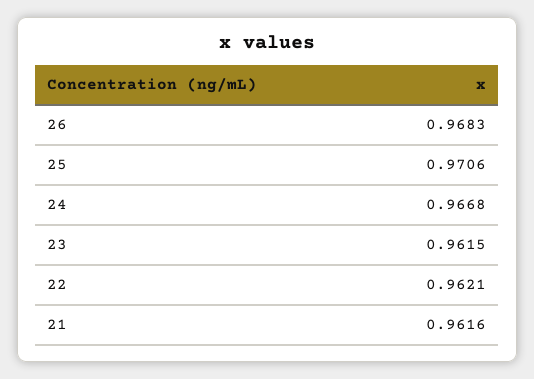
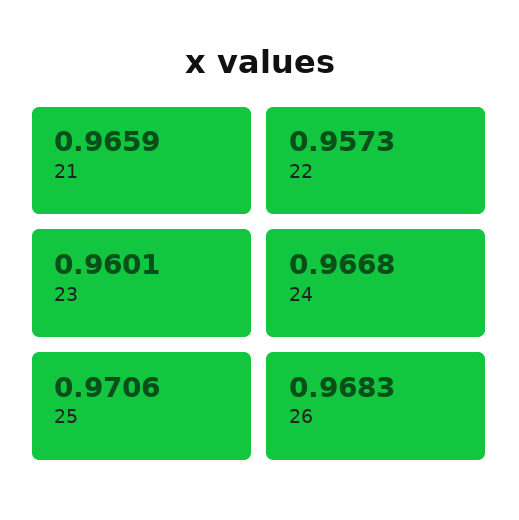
  {
    "26": 0.9683,
    "25": 0.9706,
    "24": 0.9668,
-   "23": 0.9615,
+   "23": 0.9601,
-   "22": 0.9621,
+   "22": 0.9573,
-   "21": 0.9616
+   "21": 0.9659
  }

